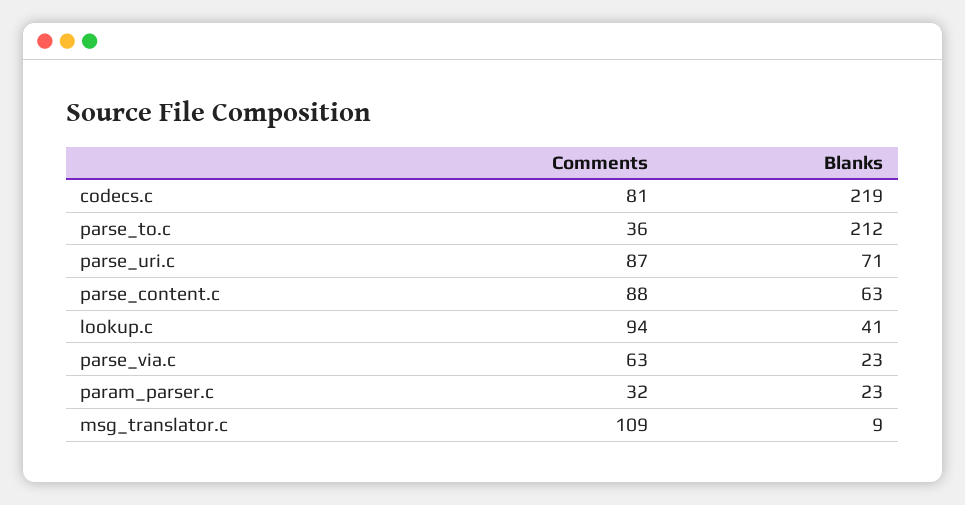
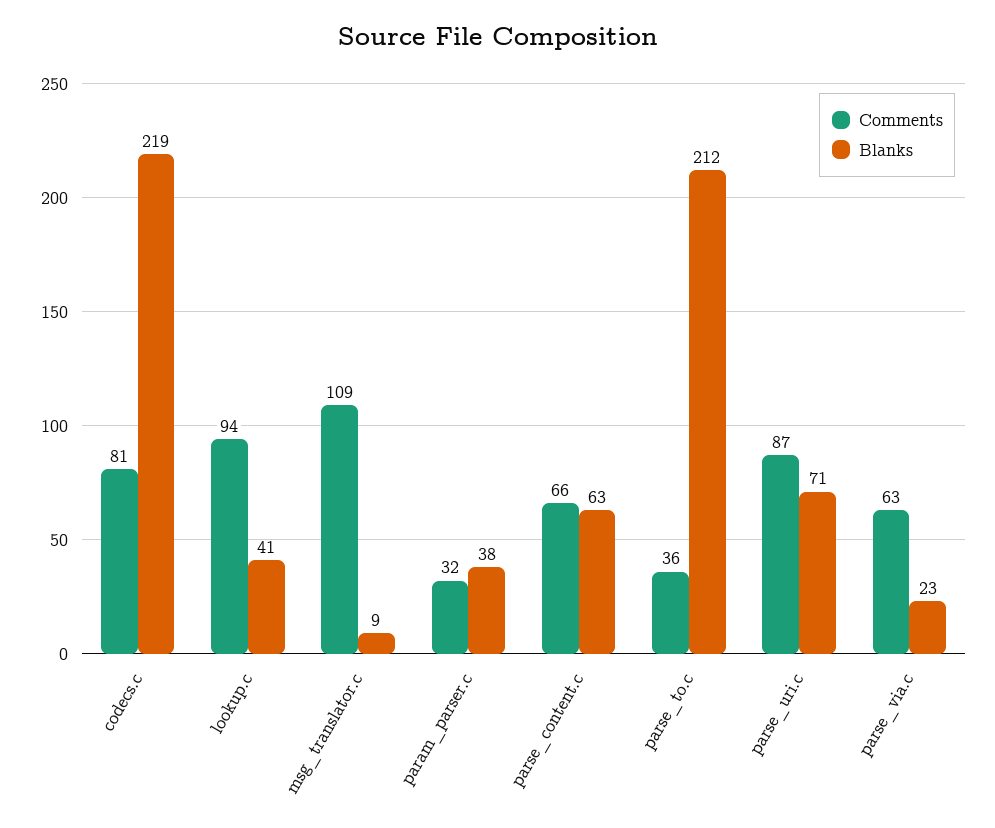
  {
    "Comments": {
      "codecs.c": 81,
      "parse_to.c": 36,
      "parse_uri.c": 87,
-     "parse_content.c": 88,
+     "parse_content.c": 66,
      "lookup.c": 94,
      "parse_via.c": 63,
      "param_parser.c": 32,
      "msg_translator.c": 109
    },
    "Blanks": {
      "codecs.c": 219,
      "parse_to.c": 212,
      "parse_uri.c": 71,
      "parse_content.c": 63,
      "lookup.c": 41,
      "parse_via.c": 23,
-     "param_parser.c": 23,
+     "param_parser.c": 38,
      "msg_translator.c": 9
    }
  }

